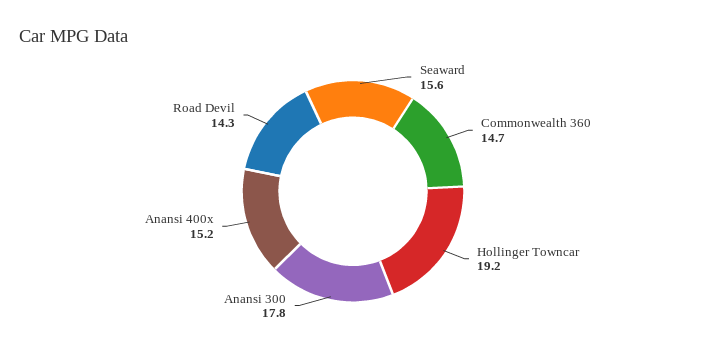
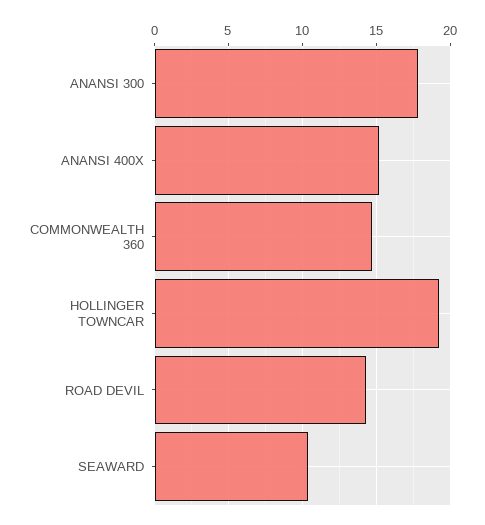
  {
-   "Seaward": 15.6,
+   "Seaward": 10.5,
    "Commonwealth 360": 14.7,
    "Hollinger Towncar": 19.2,
    "Anansi 300": 17.8,
    "Anansi 400x": 15.2,
    "Road Devil": 14.3
  }

